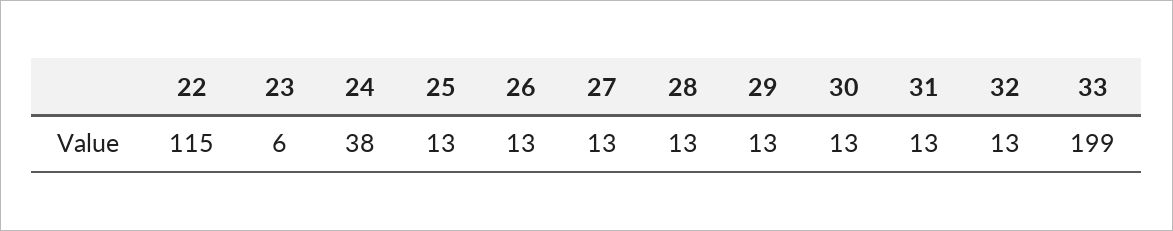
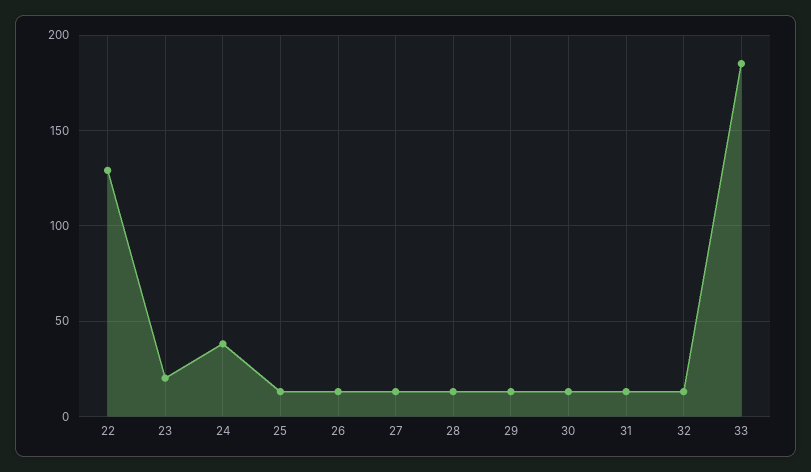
  {
-   "22": 115,
+   "22": 130,
-   "23": 6,
+   "23": 20,
    "24": 38,
    "25": 13,
    "26": 13,
    "27": 13,
    "28": 13,
    "29": 13,
    "30": 13,
    "31": 13,
    "32": 13,
-   "33": 199
+   "33": 185
  }

